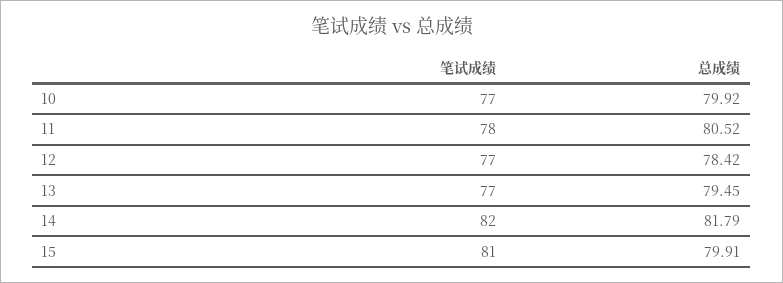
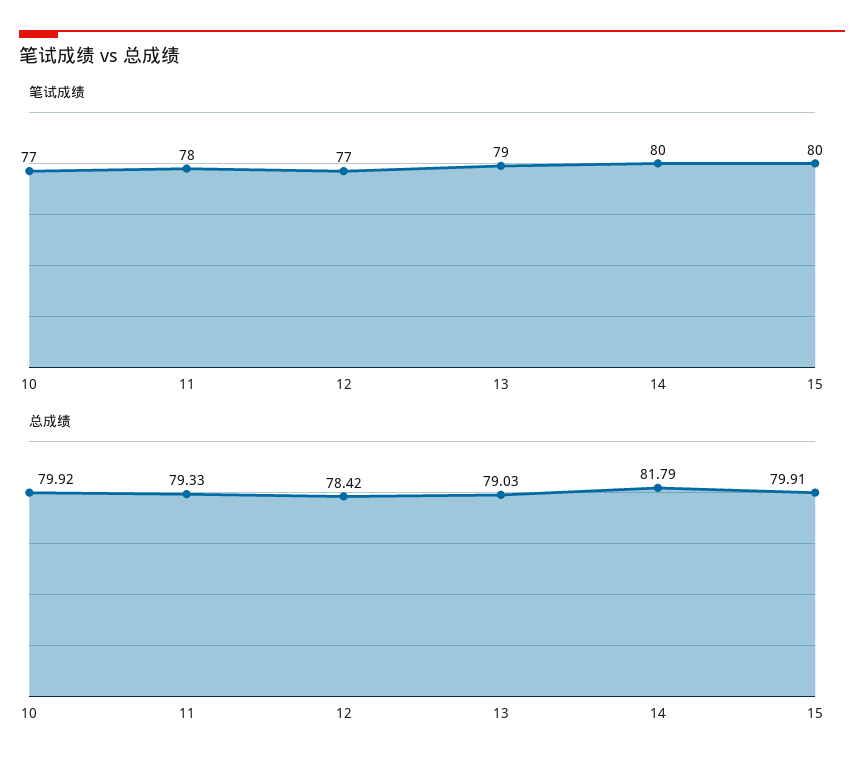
  {
    "笔试成绩": {
      "10": 77,
      "11": 78,
      "12": 77,
-     "13": 77,
+     "13": 79,
-     "14": 82,
+     "14": 80,
-     "15": 81
+     "15": 80
    },
    "总成绩": {
      "10": 79.92,
-     "11": 80.52,
+     "11": 79.33,
      "12": 78.42,
-     "13": 79.45,
+     "13": 79.03,
      "14": 81.79,
      "15": 79.91
    }
  }

